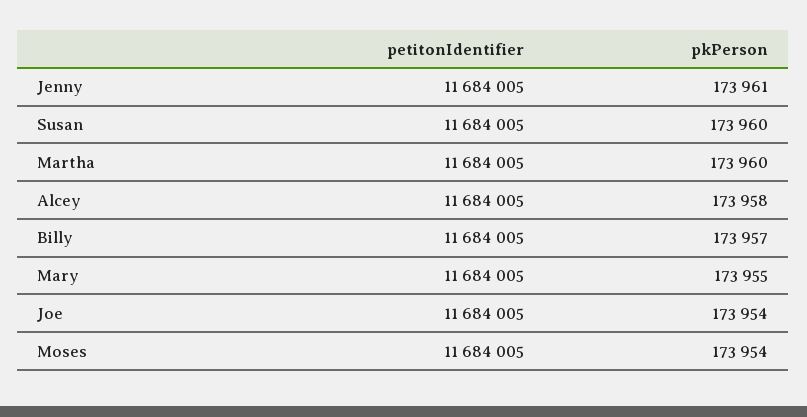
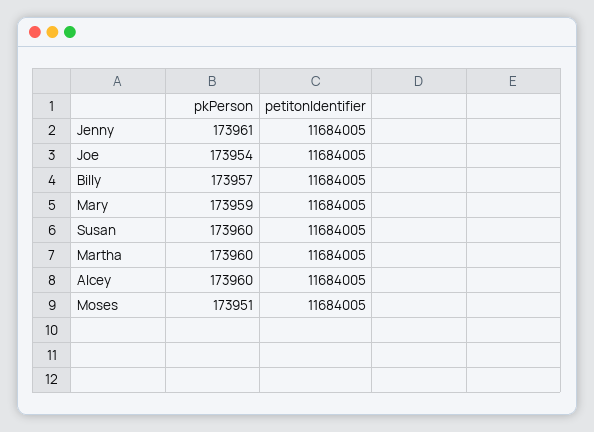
  {
    "petitonIdentifier": {
      "Jenny": 11684005,
      "Susan": 11684005,
      "Martha": 11684005,
      "Alcey": 11684005,
      "Billy": 11684005,
      "Mary": 11684005,
      "Joe": 11684005,
      "Moses": 11684005
    },
    "pkPerson": {
      "Jenny": 173961,
      "Susan": 173960,
      "Martha": 173960,
-     "Alcey": 173958,
+     "Alcey": 173960,
      "Billy": 173957,
-     "Mary": 173955,
+     "Mary": 173959,
      "Joe": 173954,
-     "Moses": 173954
+     "Moses": 173951
    }
  }

